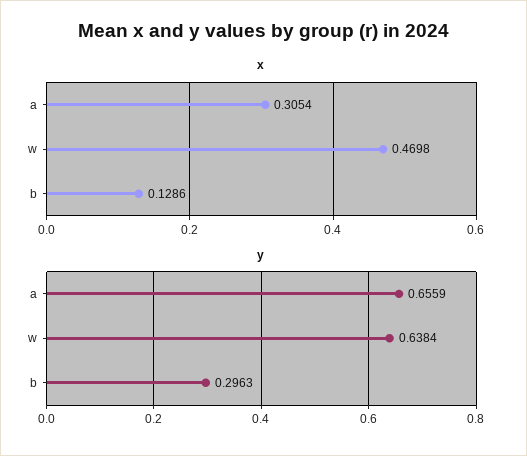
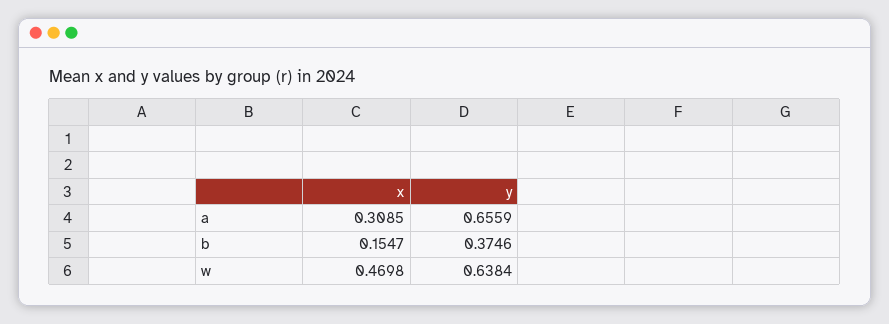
  {
    "x": {
-     "a": 0.3054,
+     "a": 0.3085,
      "w": 0.4698,
-     "b": 0.1286
+     "b": 0.1547
    },
    "y": {
      "a": 0.6559,
      "w": 0.6384,
-     "b": 0.2963
+     "b": 0.3746
    }
  }

